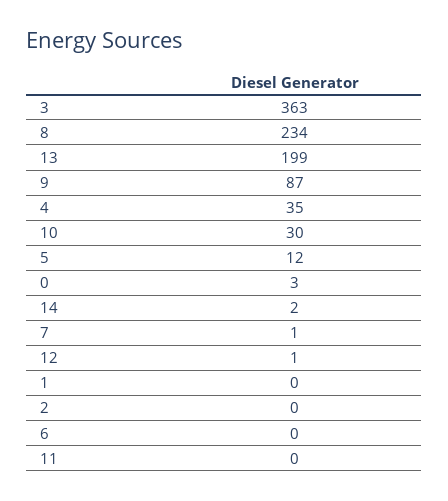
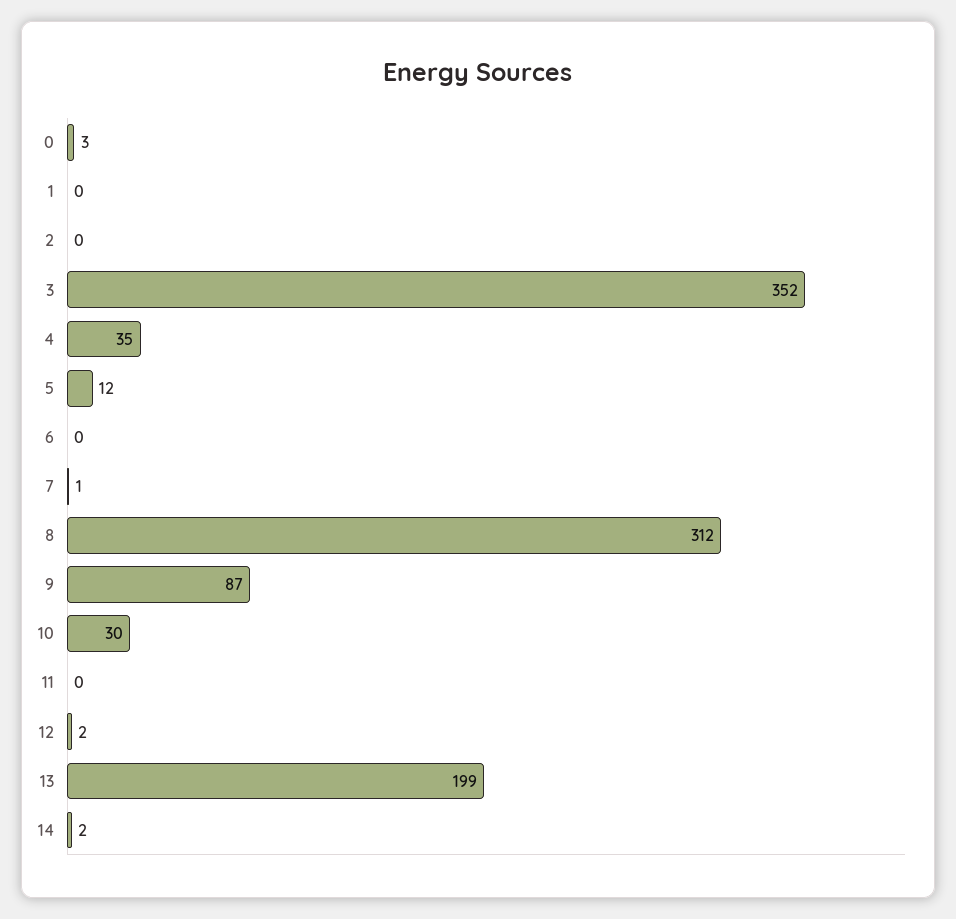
  {
-   "3": 363,
+   "3": 352,
-   "8": 234,
+   "8": 312,
    "13": 199,
    "9": 87,
    "4": 35,
    "10": 30,
    "5": 12,
    "0": 3,
    "14": 2,
    "7": 1,
-   "12": 1,
+   "12": 2,
    "1": 0,
    "2": 0,
    "6": 0,
    "11": 0
  }

